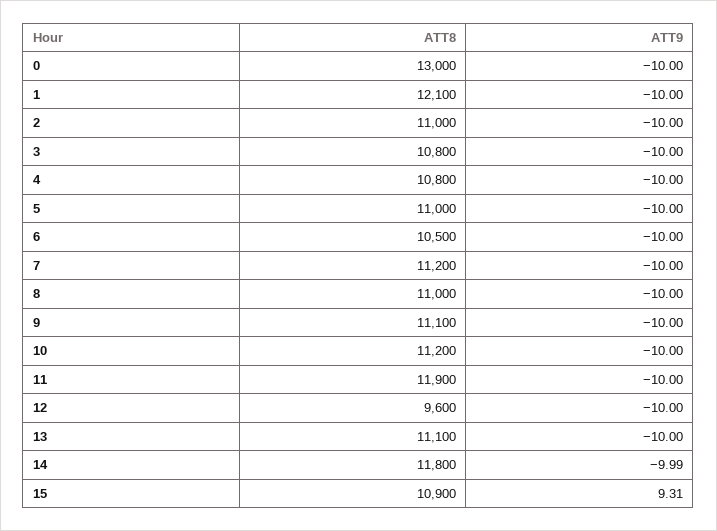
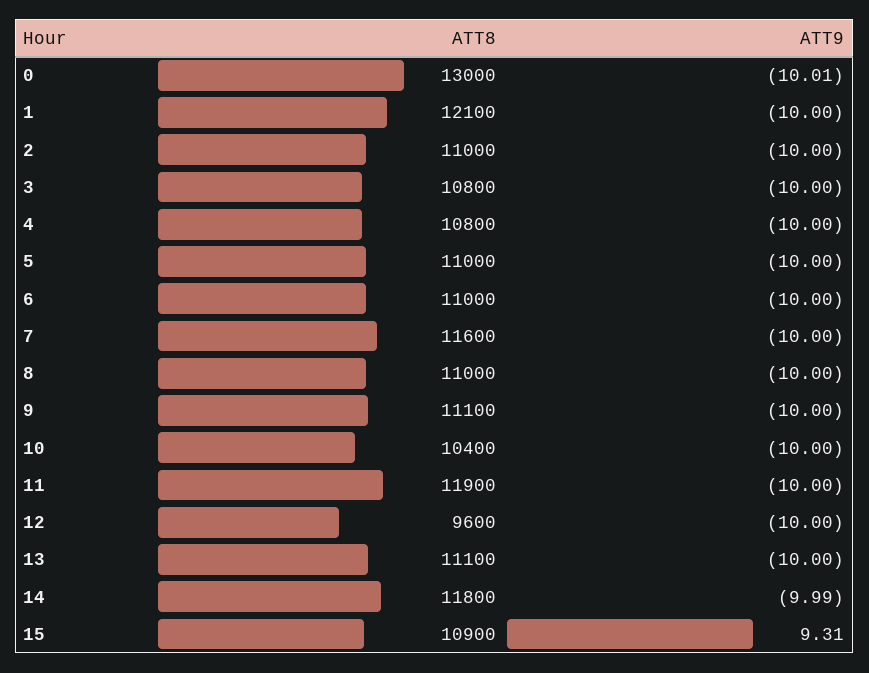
  {
    "ATT8": {
      "0": 13000,
      "1": 12100,
      "2": 11000,
      "3": 10800,
      "4": 10800,
      "5": 11000,
-     "6": 10500,
+     "6": 11000,
-     "7": 11200,
+     "7": 11600,
      "8": 11000,
      "9": 11100,
-     "10": 11200,
+     "10": 10400,
      "11": 11900,
      "12": 9600,
      "13": 11100,
      "14": 11800,
      "15": 10900
    },
    "ATT9": {
-     "0": -10,
+     "0": -10.01,
      "1": -10,
      "2": -10,
      "3": -10,
      "4": -10,
      "5": -10,
      "6": -10,
      "7": -10,
      "8": -10,
      "9": -10,
      "10": -10,
      "11": -10,
      "12": -10,
      "13": -10,
      "14": -9.99,
      "15": 9.31
    }
  }

